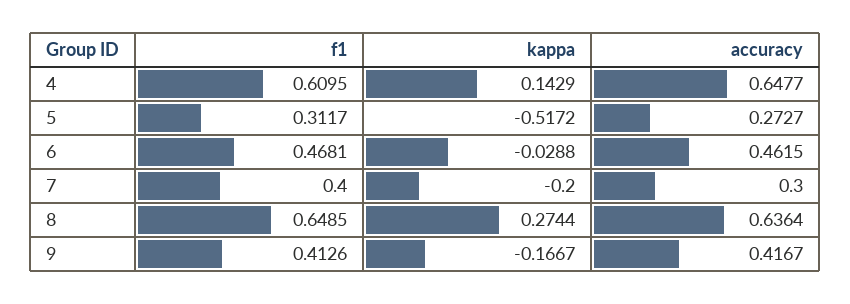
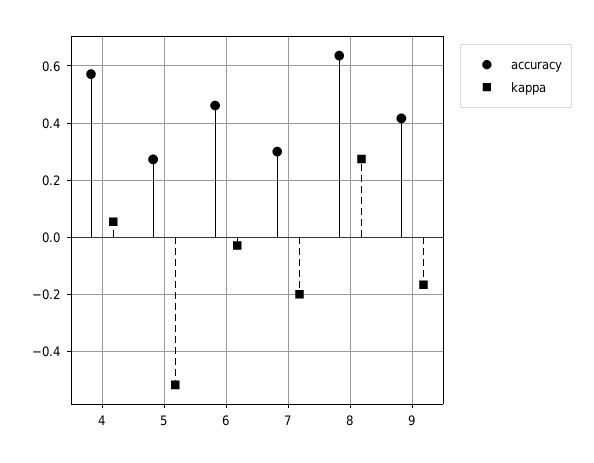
  {
-   "f1": {
-     "4": 0.6095,
-     "5": 0.3117,
-     "6": 0.4681,
-     "7": 0.4,
-     "8": 0.6485,
-     "9": 0.4126
-   },
    "kappa": {
-     "4": 0.1429,
+     "4": 0.05,
      "5": -0.5172,
      "6": -0.0288,
      "7": -0.2,
      "8": 0.2744,
      "9": -0.1667
    },
    "accuracy": {
-     "4": 0.6477,
+     "4": 0.575,
      "5": 0.2727,
      "6": 0.4615,
      "7": 0.3,
      "8": 0.6364,
      "9": 0.4167
    }
  }

